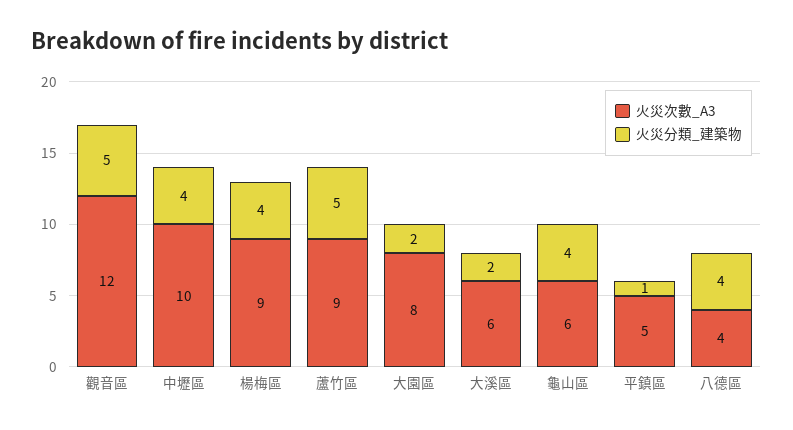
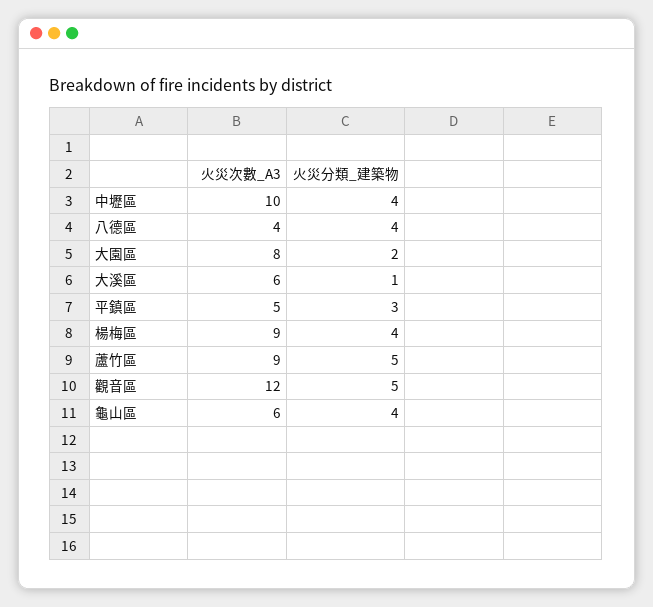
  {
    "火災次數_A3": {
      "觀音區": 12,
      "中壢區": 10,
      "楊梅區": 9,
      "蘆竹區": 9,
      "大園區": 8,
      "大溪區": 6,
      "龜山區": 6,
      "平鎮區": 5,
      "八德區": 4
    },
    "火災分類_建築物": {
      "觀音區": 5,
      "中壢區": 4,
      "楊梅區": 4,
      "蘆竹區": 5,
      "大園區": 2,
-     "大溪區": 2,
+     "大溪區": 1,
      "龜山區": 4,
-     "平鎮區": 1,
+     "平鎮區": 3,
      "八德區": 4
    }
  }

